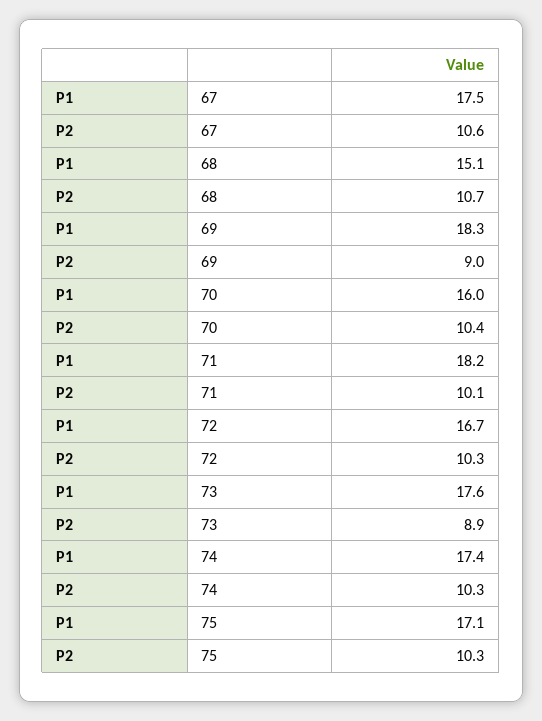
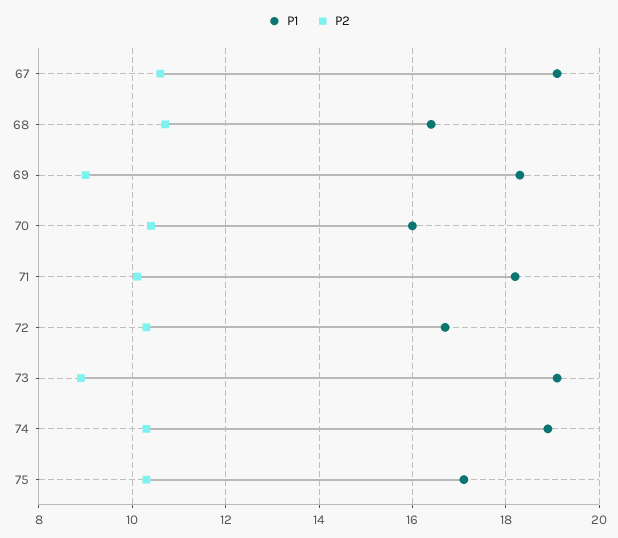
  {
    "P1": {
-     "67": 17.5,
+     "67": 19,
-     "68": 15.1,
+     "68": 16.5,
      "69": 18.3,
      "70": 16,
      "71": 18.2,
      "72": 16.7,
-     "73": 17.6,
+     "73": 19,
-     "74": 17.4,
+     "74": 19,
      "75": 17.1
    },
    "P2": {
      "67": 10.6,
      "68": 10.7,
      "69": 9,
      "70": 10.4,
      "71": 10.1,
      "72": 10.3,
      "73": 8.9,
      "74": 10.3,
      "75": 10.3
    }
  }

